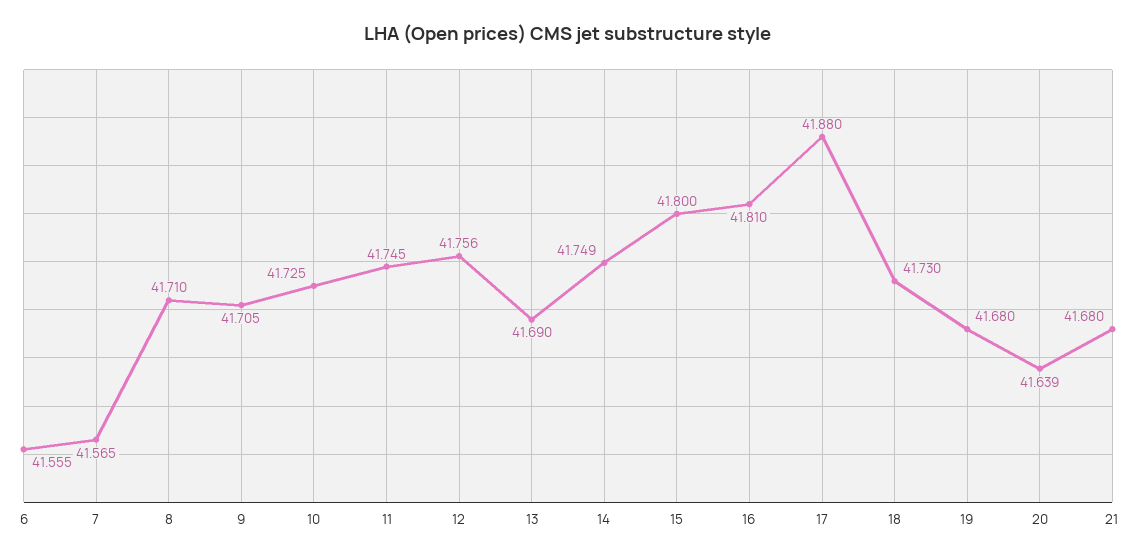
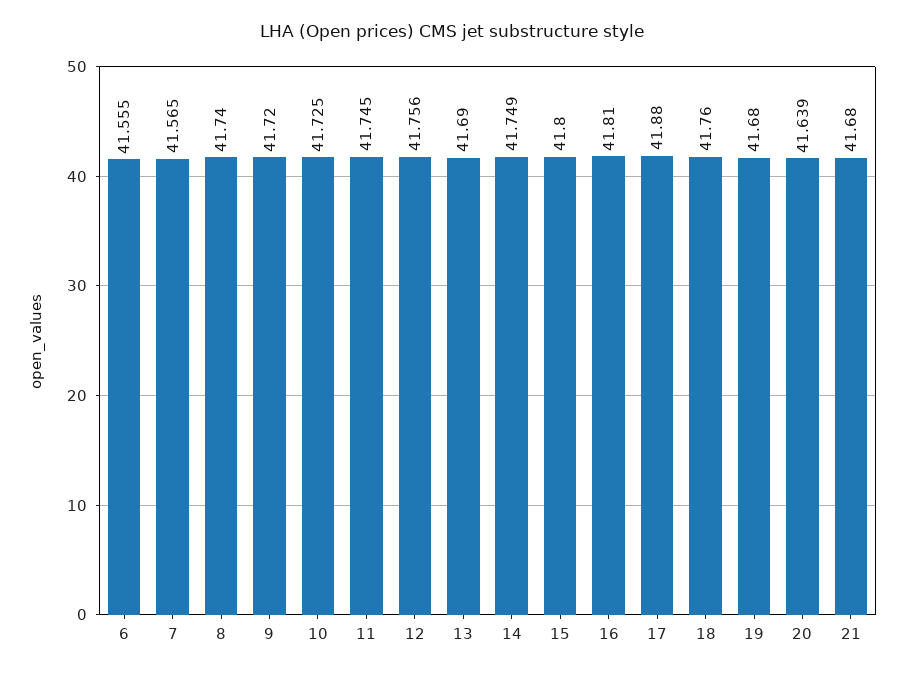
  {
    "6": 41.555,
    "7": 41.565,
-   "8": 41.71,
+   "8": 41.74,
-   "9": 41.705,
+   "9": 41.72,
    "10": 41.725,
    "11": 41.745,
    "12": 41.756,
    "13": 41.69,
    "14": 41.749,
    "15": 41.8,
    "16": 41.81,
    "17": 41.88,
-   "18": 41.73,
+   "18": 41.76,
    "19": 41.68,
    "20": 41.639,
    "21": 41.68
  }

